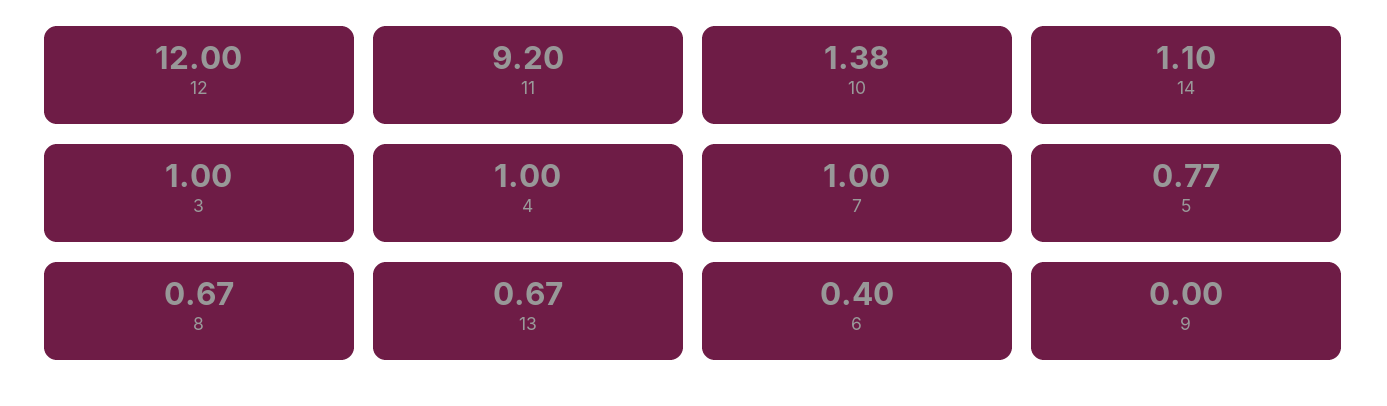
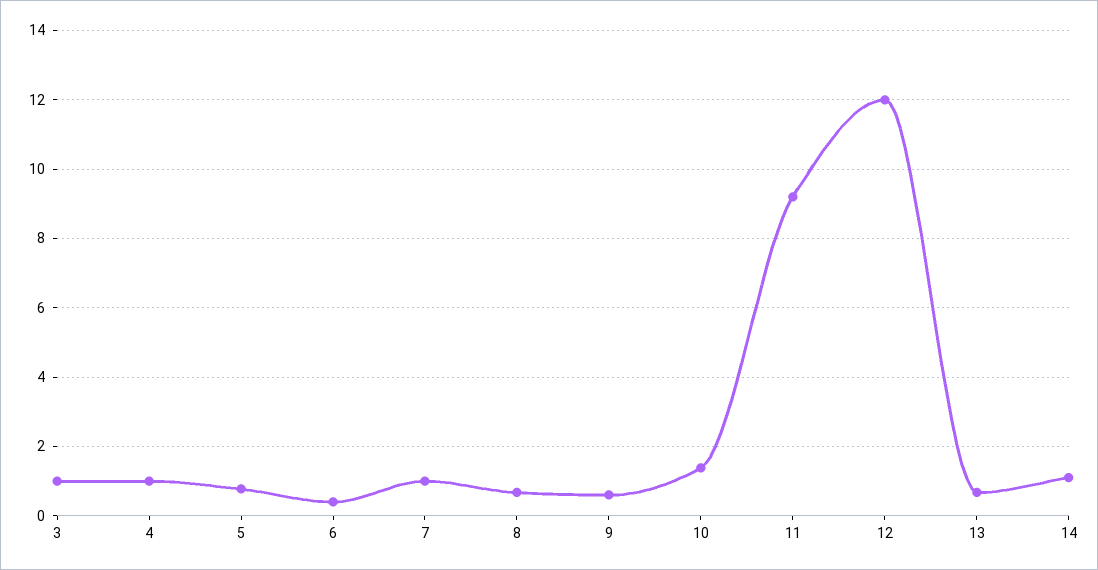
  {
    "12": 12,
    "11": 9.2,
    "10": 1.38,
    "14": 1.1,
    "3": 1,
    "4": 1,
    "7": 1,
    "5": 0.77,
    "8": 0.67,
    "13": 0.67,
    "6": 0.4,
-   "9": 0
+   "9": 0.6
  }

